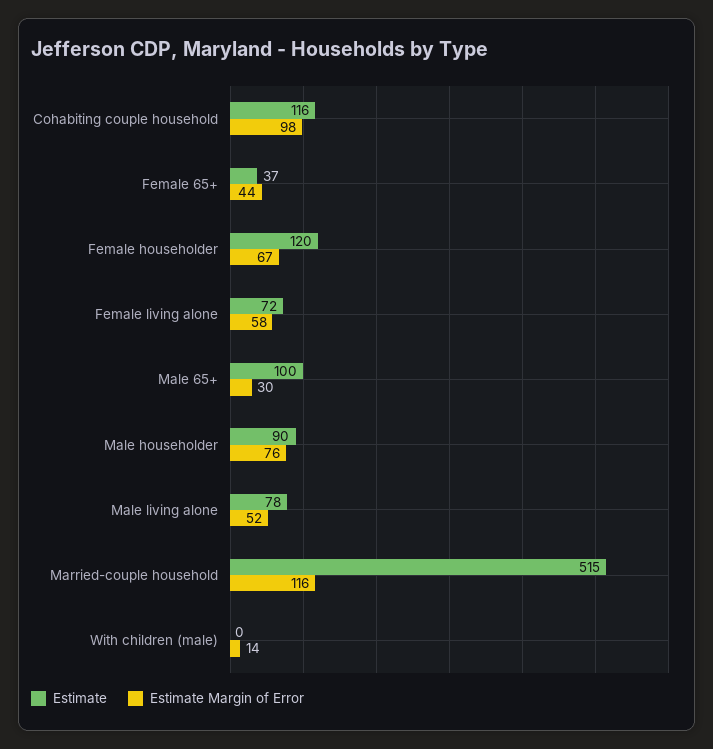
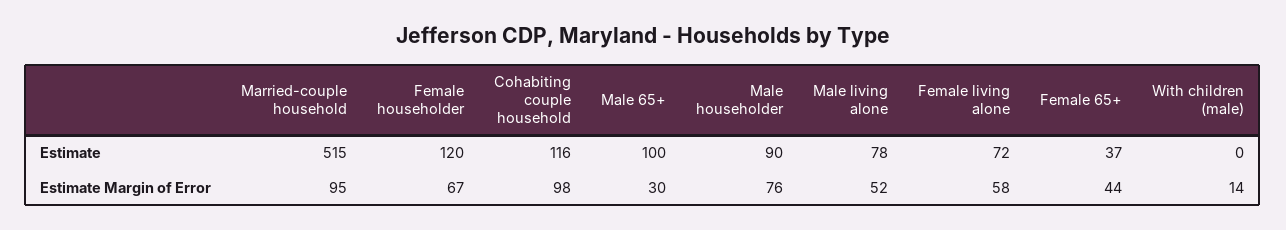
  {
    "Estimate": {
      "Cohabiting couple household": 116,
      "Female 65+": 37,
      "Female householder": 120,
      "Female living alone": 72,
      "Male 65+": 100,
      "Male householder": 90,
      "Male living alone": 78,
      "Married-couple household": 515,
      "With children (male)": 0
    },
    "Estimate Margin of Error": {
      "Cohabiting couple household": 98,
      "Female 65+": 44,
      "Female householder": 67,
      "Female living alone": 58,
      "Male 65+": 30,
      "Male householder": 76,
      "Male living alone": 52,
-     "Married-couple household": 116,
+     "Married-couple household": 95,
      "With children (male)": 14
    }
  }

